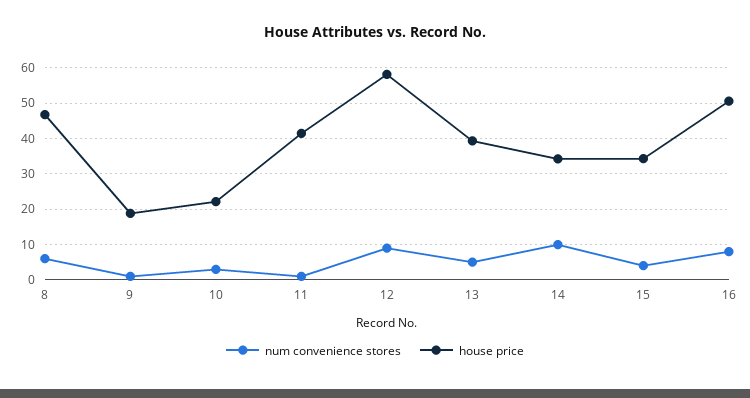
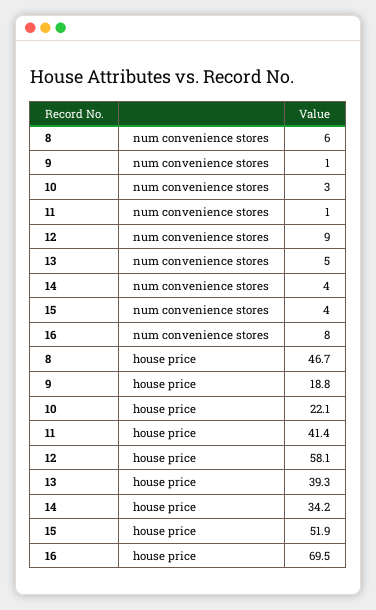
  {
    "num convenience stores": {
      "8": 6,
      "9": 1,
      "10": 3,
      "11": 1,
      "12": 9,
      "13": 5,
-     "14": 10,
+     "14": 4,
      "15": 4,
      "16": 8
    },
    "house price": {
      "8": 46.7,
      "9": 18.8,
      "10": 22.1,
      "11": 41.4,
      "12": 58.1,
      "13": 39.3,
      "14": 34.2,
-     "15": 34,
+     "15": 51.9,
-     "16": 50
+     "16": 69.5
    }
  }

